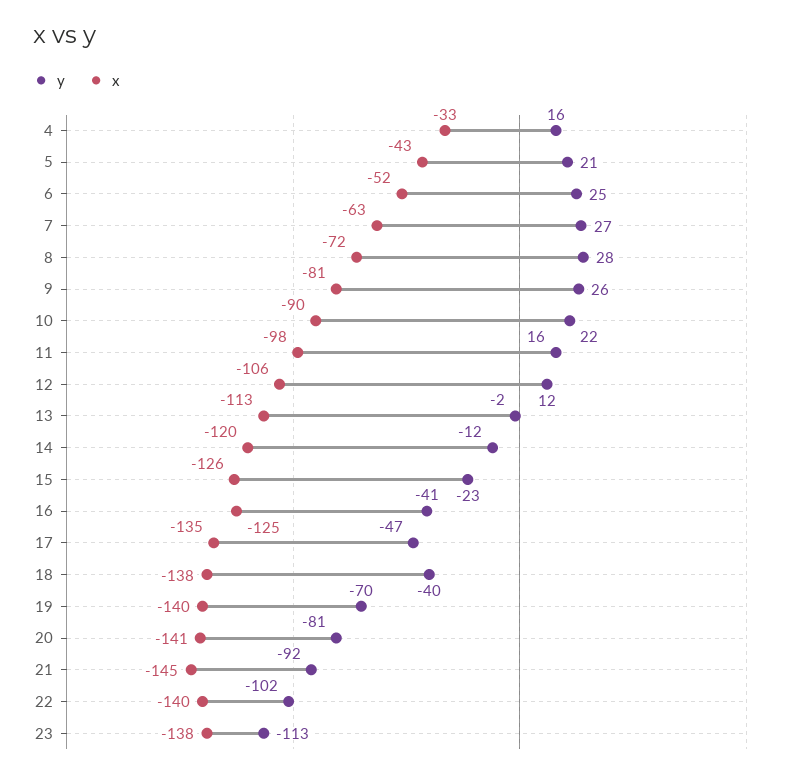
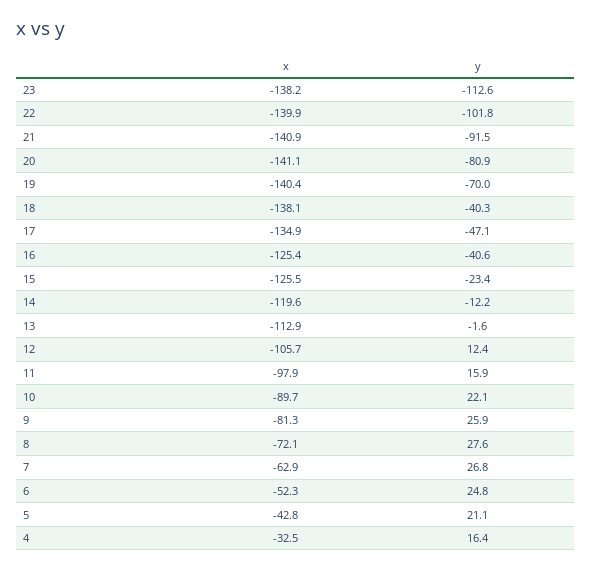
  {
    "y": {
      "4": 16.4,
      "5": 21.1,
      "6": 24.8,
      "7": 26.8,
      "8": 27.6,
      "9": 25.9,
      "10": 22.1,
      "11": 15.9,
      "12": 12.4,
      "13": -1.6,
      "14": -12.2,
      "15": -23.4,
      "16": -40.6,
      "17": -47.1,
      "18": -40.3,
      "19": -70,
      "20": -80.9,
      "21": -91.5,
      "22": -101.8,
      "23": -112.6
    },
    "x": {
      "4": -32.5,
      "5": -42.8,
      "6": -52.3,
      "7": -62.9,
      "8": -72.1,
      "9": -81.3,
      "10": -89.7,
      "11": -97.9,
      "12": -105.7,
      "13": -112.9,
      "14": -119.6,
      "15": -125.5,
      "16": -125.4,
      "17": -134.9,
      "18": -138.1,
      "19": -140.4,
      "20": -141.1,
-     "21": -145,
+     "21": -140.9,
      "22": -139.9,
      "23": -138.2
    }
  }

